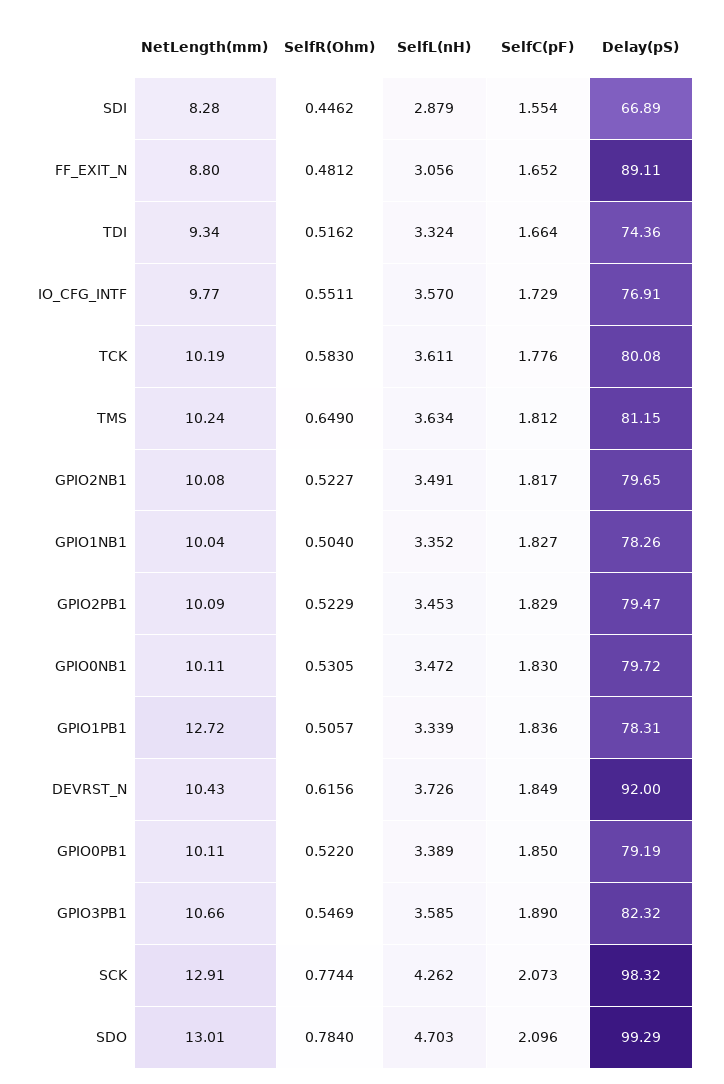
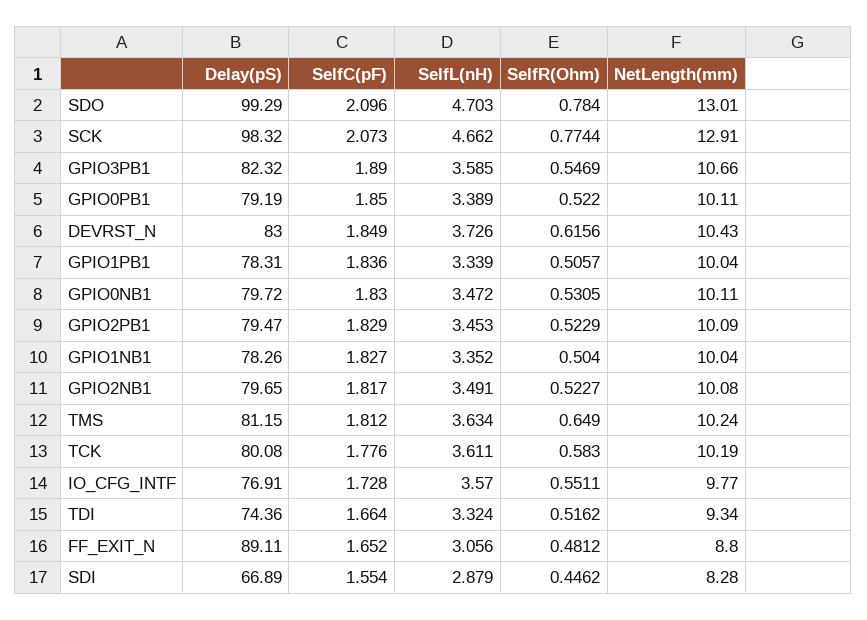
  {
    "NetLength(mm)": {
      "SDI": 8.28,
      "FF_EXIT_N": 8.8,
      "TDI": 9.34,
      "IO_CFG_INTF": 9.77,
      "TCK": 10.19,
      "TMS": 10.24,
      "GPIO2NB1": 10.08,
      "GPIO1NB1": 10.04,
      "GPIO2PB1": 10.09,
      "GPIO0NB1": 10.11,
-     "GPIO1PB1": 12.72,
+     "GPIO1PB1": 10.04,
      "DEVRST_N": 10.43,
      "GPIO0PB1": 10.11,
      "GPIO3PB1": 10.66,
      "SCK": 12.91,
      "SDO": 13.01
    },
    "SelfR(Ohm)": {
      "SDI": 0.4462,
      "FF_EXIT_N": 0.4812,
      "TDI": 0.5162,
      "IO_CFG_INTF": 0.5511,
      "TCK": 0.583,
      "TMS": 0.649,
      "GPIO2NB1": 0.5227,
      "GPIO1NB1": 0.504,
      "GPIO2PB1": 0.5229,
      "GPIO0NB1": 0.5305,
      "GPIO1PB1": 0.5057,
      "DEVRST_N": 0.6156,
      "GPIO0PB1": 0.522,
      "GPIO3PB1": 0.5469,
      "SCK": 0.7744,
      "SDO": 0.784
    },
    "SelfL(nH)": {
      "SDI": 2.879,
      "FF_EXIT_N": 3.056,
      "TDI": 3.324,
      "IO_CFG_INTF": 3.57,
      "TCK": 3.611,
      "TMS": 3.634,
      "GPIO2NB1": 3.491,
      "GPIO1NB1": 3.352,
      "GPIO2PB1": 3.453,
      "GPIO0NB1": 3.472,
      "GPIO1PB1": 3.339,
      "DEVRST_N": 3.726,
      "GPIO0PB1": 3.389,
      "GPIO3PB1": 3.585,
-     "SCK": 4.262,
+     "SCK": 4.662,
      "SDO": 4.703
    },
    "SelfC(pF)": {
      "SDI": 1.554,
      "FF_EXIT_N": 1.652,
      "TDI": 1.664,
-     "IO_CFG_INTF": 1.729,
+     "IO_CFG_INTF": 1.728,
      "TCK": 1.776,
      "TMS": 1.812,
      "GPIO2NB1": 1.817,
      "GPIO1NB1": 1.827,
      "GPIO2PB1": 1.829,
      "GPIO0NB1": 1.83,
      "GPIO1PB1": 1.836,
      "DEVRST_N": 1.849,
      "GPIO0PB1": 1.85,
      "GPIO3PB1": 1.89,
      "SCK": 2.073,
      "SDO": 2.096
    },
    "Delay(pS)": {
      "SDI": 66.89,
      "FF_EXIT_N": 89.11,
      "TDI": 74.36,
      "IO_CFG_INTF": 76.91,
      "TCK": 80.08,
      "TMS": 81.15,
      "GPIO2NB1": 79.65,
      "GPIO1NB1": 78.26,
      "GPIO2PB1": 79.47,
      "GPIO0NB1": 79.72,
      "GPIO1PB1": 78.31,
-     "DEVRST_N": 92,
+     "DEVRST_N": 83,
      "GPIO0PB1": 79.19,
      "GPIO3PB1": 82.32,
      "SCK": 98.32,
      "SDO": 99.29
    }
  }

